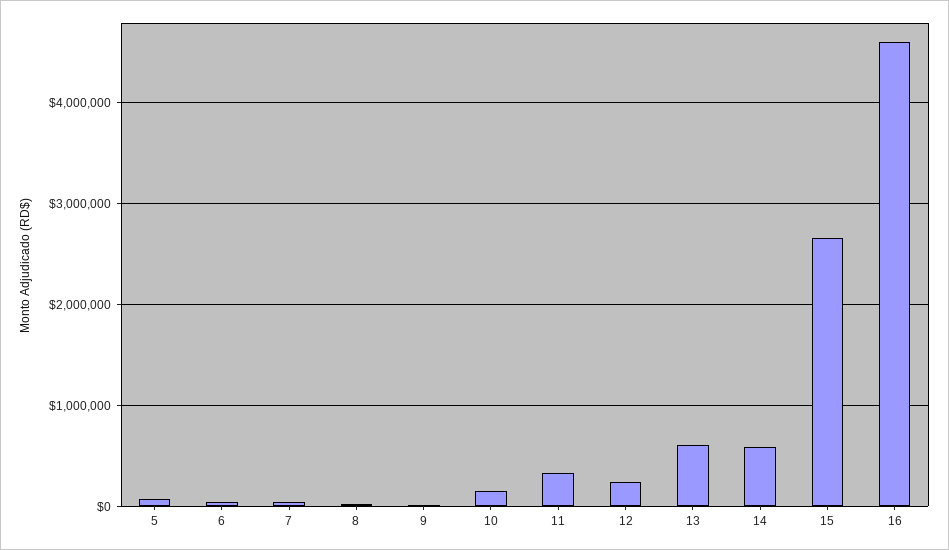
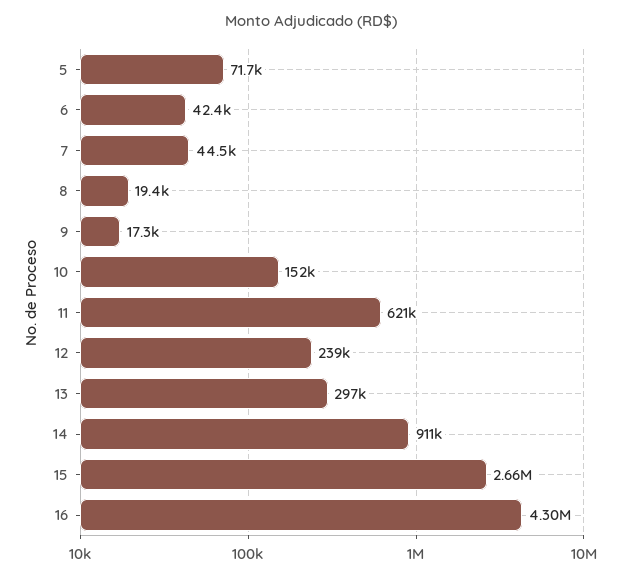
  {
    "5": 71700,
    "6": 42400,
    "7": 44500,
    "8": 19400,
    "9": 17300,
    "10": 152000,
-   "11": 300000,
+   "11": 621000,
    "12": 239000,
-   "13": 600000,
+   "13": 297000,
-   "14": 600000,
+   "14": 911000,
    "15": 2660000,
-   "16": 4600000
+   "16": 4300000
  }

